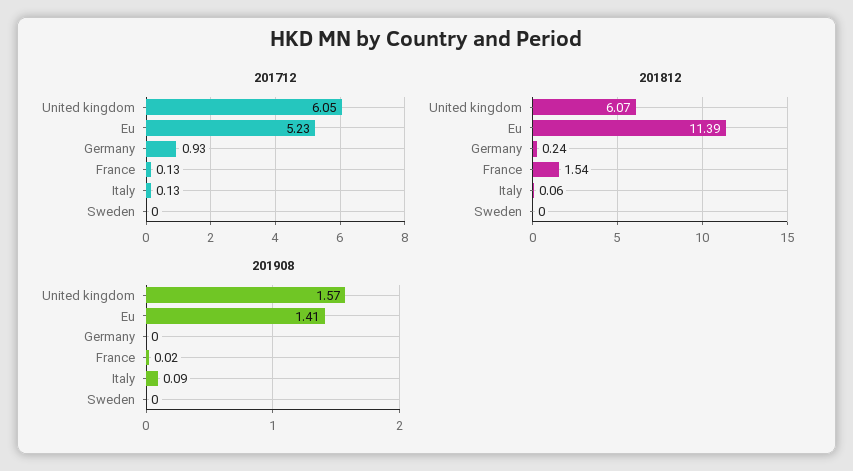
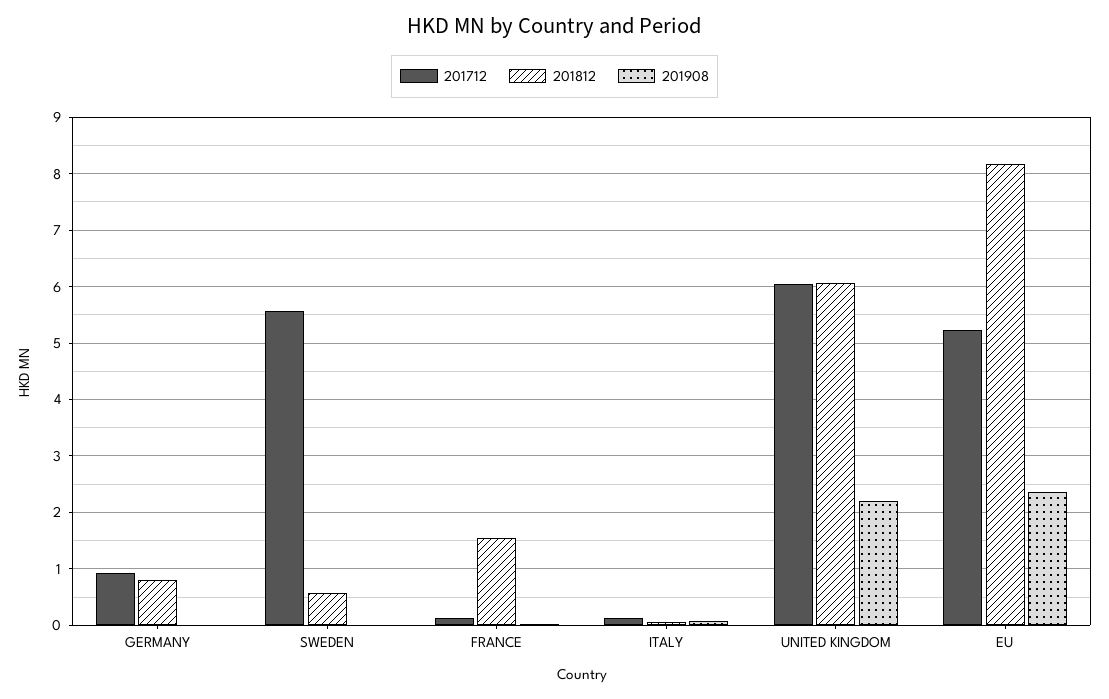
  {
    "201712": {
      "United kingdom": 6.05,
      "Eu": 5.23,
      "Germany": 0.93,
      "France": 0.13,
      "Italy": 0.13,
-     "Sweden": 0
+     "Sweden": 5.6
    },
    "201812": {
      "United kingdom": 6.07,
-     "Eu": 11.39,
+     "Eu": 8.2,
-     "Germany": 0.24,
+     "Germany": 0.8,
      "France": 1.54,
      "Italy": 0.06,
-     "Sweden": 0
+     "Sweden": 0.6
    },
    "201908": {
-     "United kingdom": 1.57,
+     "United kingdom": 2.2,
-     "Eu": 1.41,
+     "Eu": 2.4,
      "Germany": 0,
      "France": 0.02,
      "Italy": 0.09,
      "Sweden": 0
    }
  }

